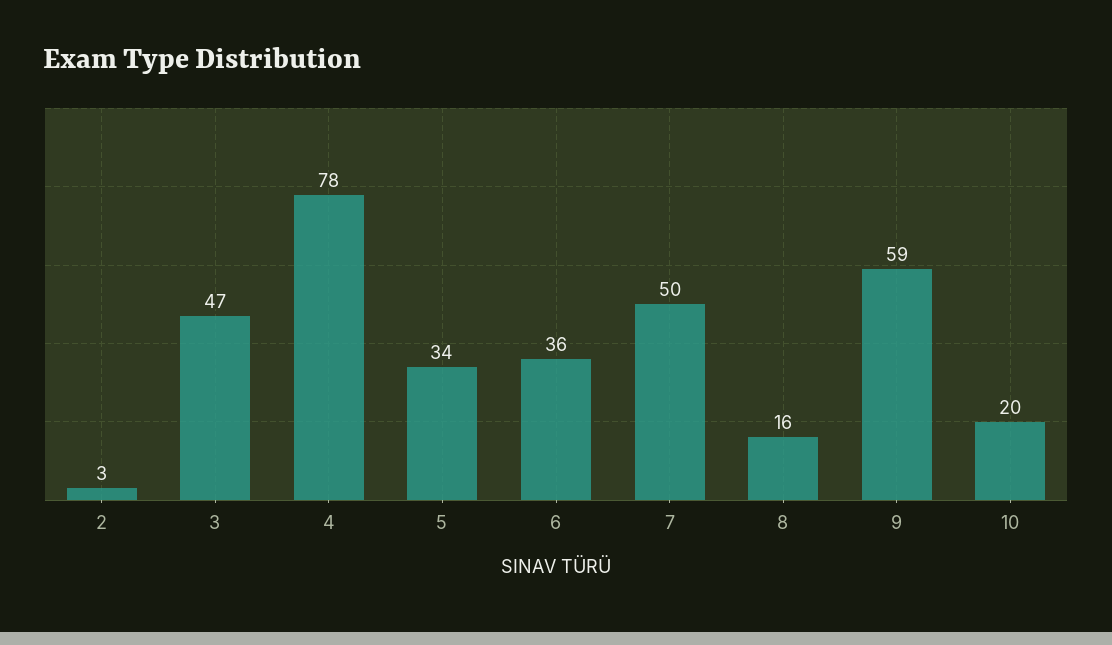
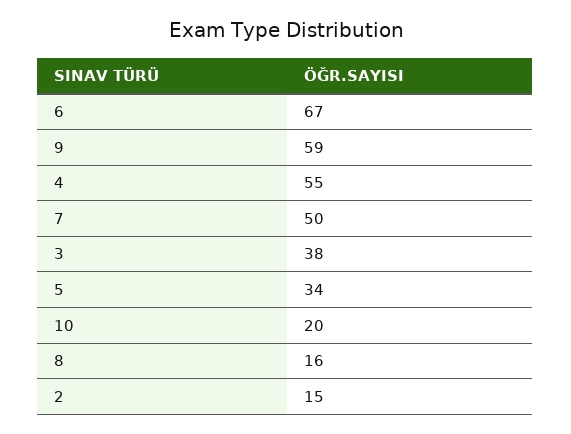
  {
-   "2": 3,
+   "2": 15,
-   "3": 47,
+   "3": 38,
-   "4": 78,
+   "4": 55,
    "5": 34,
-   "6": 36,
+   "6": 67,
    "7": 50,
    "8": 16,
    "9": 59,
    "10": 20
  }

